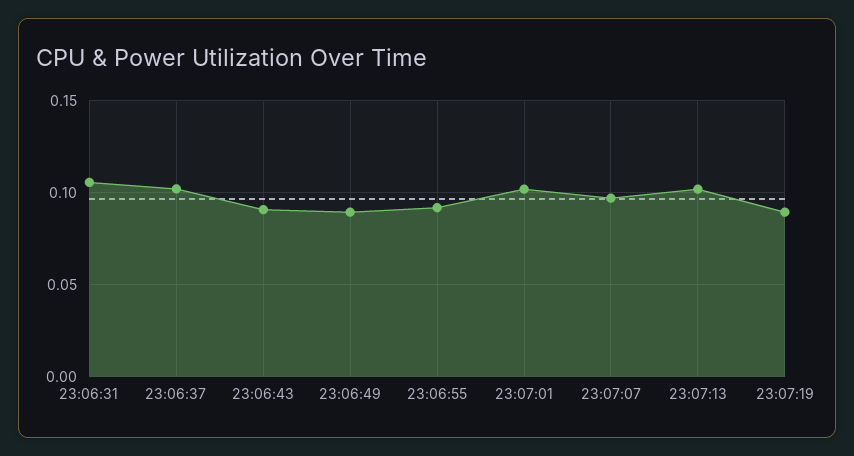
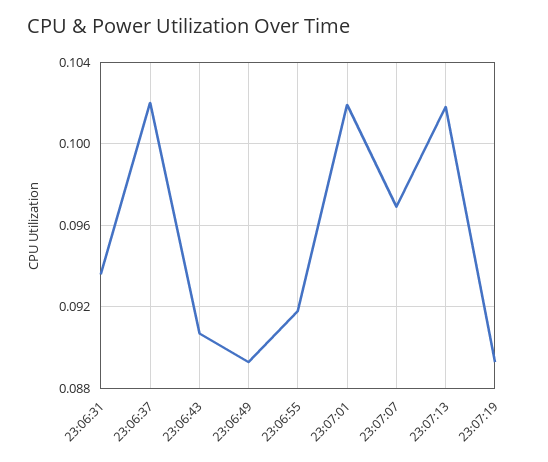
  {
-   "23:06:31": 0.105,
+   "23:06:31": 0.0935,
    "23:06:37": 0.102,
    "23:06:43": 0.0905,
    "23:06:49": 0.0895,
    "23:06:55": 0.092,
    "23:07:01": 0.102,
    "23:07:07": 0.097,
    "23:07:13": 0.102,
    "23:07:19": 0.0895
  }

